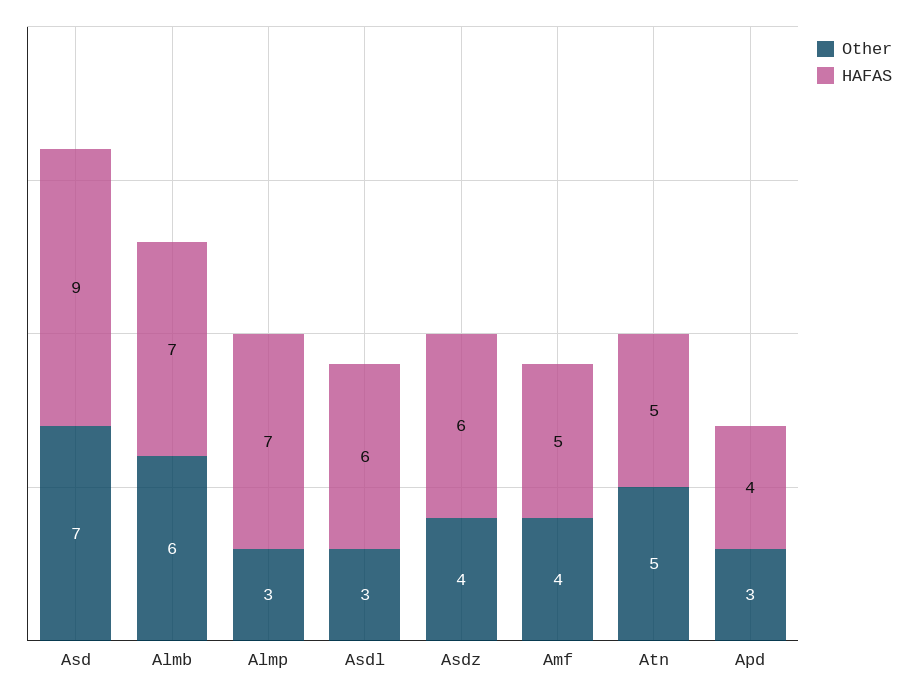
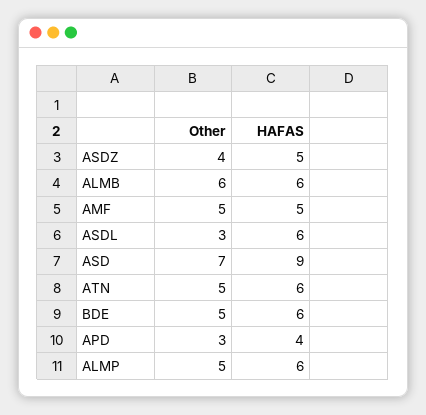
  {
    "Other": {
      "Asd": 7,
      "Almb": 6,
-     "Almp": 3,
+     "Almp": 5,
      "Asdl": 3,
      "Asdz": 4,
-     "Amf": 4,
+     "Amf": 5,
      "Atn": 5,
-     "Apd": 3
+     "Apd": 3,
+     "BDE": 5
    },
    "HAFAS": {
      "Asd": 9,
-     "Almb": 7,
+     "Almb": 6,
-     "Almp": 7,
+     "Almp": 6,
      "Asdl": 6,
-     "Asdz": 6,
+     "Asdz": 5,
      "Amf": 5,
-     "Atn": 5,
+     "Atn": 6,
-     "Apd": 4
+     "Apd": 4,
+     "BDE": 6
    }
  }

